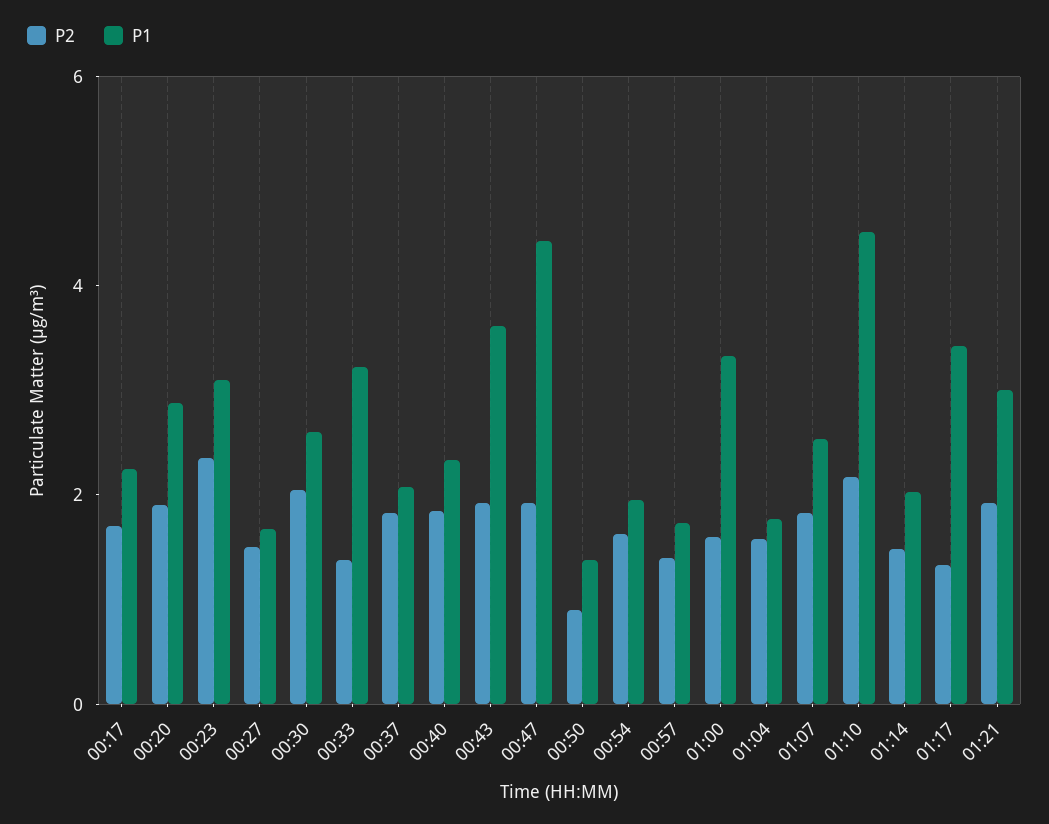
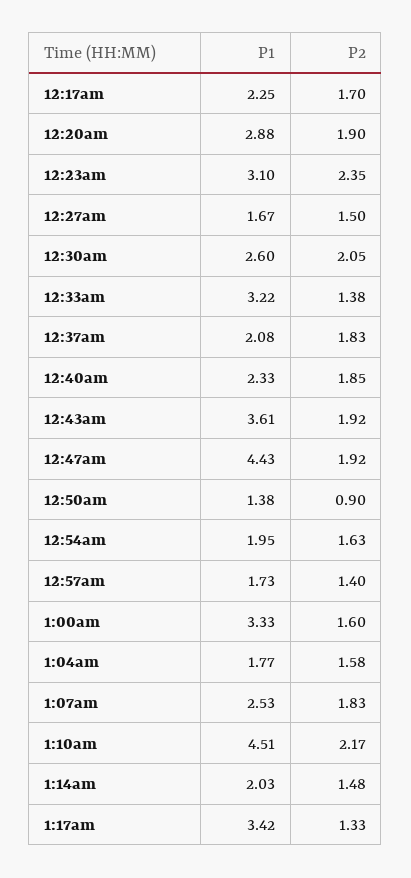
  {
    "P2": {
      "00:17": 1.7,
      "00:20": 1.9,
      "00:23": 2.35,
      "00:27": 1.5,
      "00:30": 2.05,
      "00:33": 1.38,
      "00:37": 1.83,
      "00:40": 1.85,
      "00:43": 1.92,
      "00:47": 1.92,
      "00:50": 0.9,
      "00:54": 1.63,
      "00:57": 1.4,
      "01:00": 1.6,
      "01:04": 1.58,
      "01:07": 1.83,
      "01:10": 2.17,
      "01:14": 1.48,
-     "01:17": 1.33,
+     "01:17": 1.33
-     "01:21": 2
    },
    "P1": {
      "00:17": 2.25,
      "00:20": 2.88,
      "00:23": 3.1,
      "00:27": 1.67,
      "00:30": 2.6,
      "00:33": 3.22,
      "00:37": 2.08,
      "00:40": 2.33,
      "00:43": 3.61,
      "00:47": 4.43,
      "00:50": 1.38,
      "00:54": 1.95,
      "00:57": 1.73,
      "01:00": 3.33,
      "01:04": 1.77,
      "01:07": 2.53,
      "01:10": 4.51,
      "01:14": 2.03,
-     "01:17": 3.42,
+     "01:17": 3.42
-     "01:21": 3
    }
  }

